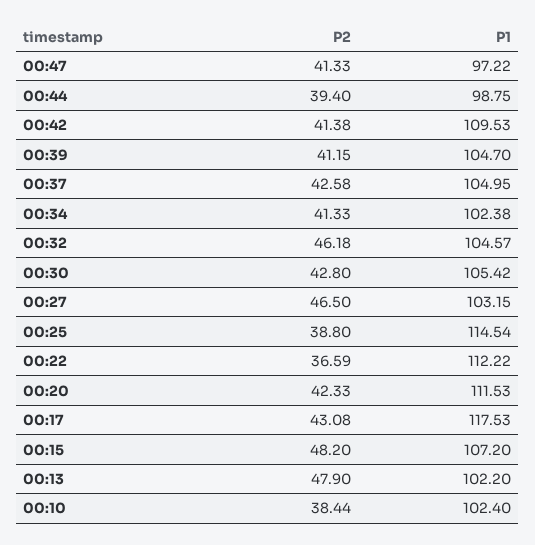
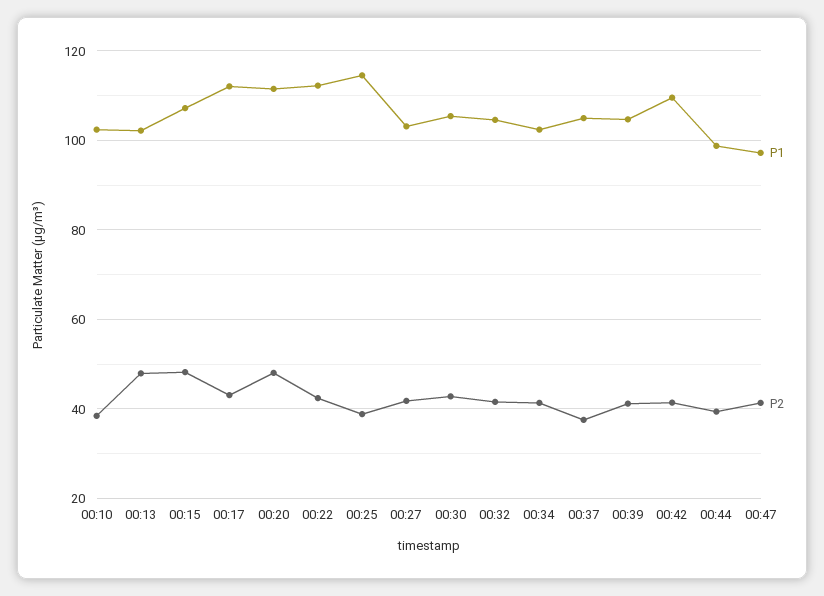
  {
    "P2": {
      "00:47": 41.33,
      "00:44": 39.4,
      "00:42": 41.38,
      "00:39": 41.15,
-     "00:37": 42.58,
+     "00:37": 38,
      "00:34": 41.33,
-     "00:32": 46.18,
+     "00:32": 42,
      "00:30": 42.8,
-     "00:27": 46.5,
+     "00:27": 42,
      "00:25": 38.8,
-     "00:22": 36.59,
+     "00:22": 42,
-     "00:20": 42.33,
+     "00:20": 48,
      "00:17": 43.08,
      "00:15": 48.2,
      "00:13": 47.9,
      "00:10": 38.44
    },
    "P1": {
      "00:47": 97.22,
      "00:44": 98.75,
      "00:42": 109.53,
      "00:39": 104.7,
      "00:37": 104.95,
      "00:34": 102.38,
      "00:32": 104.57,
      "00:30": 105.42,
      "00:27": 103.15,
      "00:25": 114.54,
      "00:22": 112.22,
      "00:20": 111.53,
-     "00:17": 117.53,
+     "00:17": 112,
      "00:15": 107.2,
      "00:13": 102.2,
      "00:10": 102.4
    }
  }

